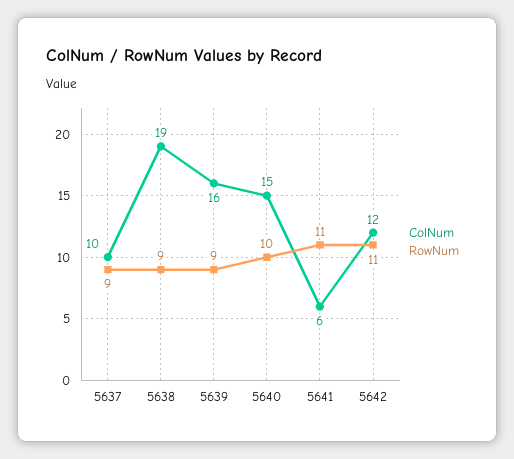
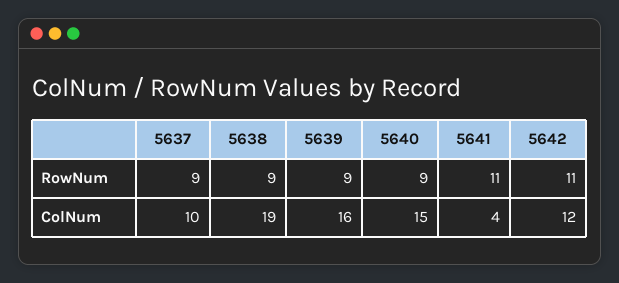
  {
    "ColNum": {
      "5637": 10,
      "5638": 19,
      "5639": 16,
      "5640": 15,
-     "5641": 6,
+     "5641": 4,
      "5642": 12
    },
    "RowNum": {
      "5637": 9,
      "5638": 9,
      "5639": 9,
-     "5640": 10,
+     "5640": 9,
      "5641": 11,
      "5642": 11
    }
  }

